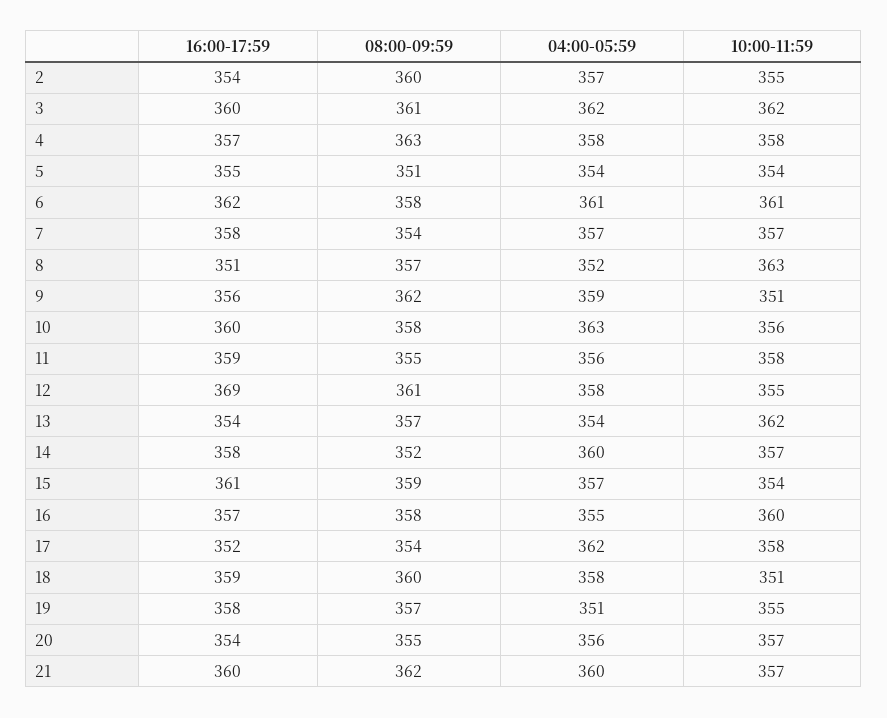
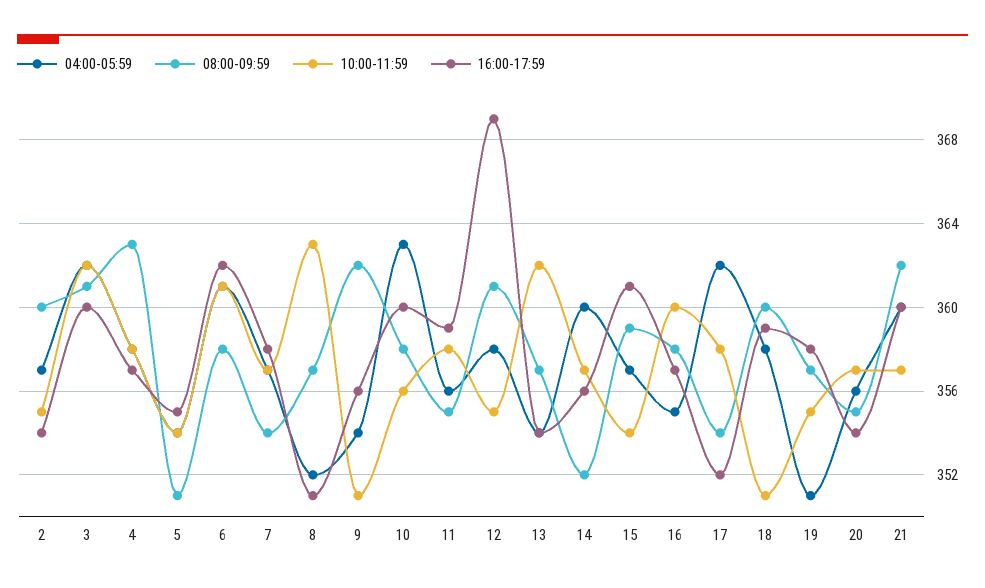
  {
    "16:00-17:59": {
      "2": 354,
      "3": 360,
      "4": 357,
      "5": 355,
      "6": 362,
      "7": 358,
      "8": 351,
      "9": 356,
      "10": 360,
      "11": 359,
      "12": 369,
      "13": 354,
-     "14": 358,
+     "14": 356,
      "15": 361,
      "16": 357,
      "17": 352,
      "18": 359,
      "19": 358,
      "20": 354,
      "21": 360
    },
    "08:00-09:59": {
      "2": 360,
      "3": 361,
      "4": 363,
      "5": 351,
      "6": 358,
      "7": 354,
      "8": 357,
      "9": 362,
      "10": 358,
      "11": 355,
      "12": 361,
      "13": 357,
      "14": 352,
      "15": 359,
      "16": 358,
      "17": 354,
      "18": 360,
      "19": 357,
      "20": 355,
      "21": 362
    },
    "04:00-05:59": {
      "2": 357,
      "3": 362,
      "4": 358,
      "5": 354,
      "6": 361,
      "7": 357,
      "8": 352,
-     "9": 359,
+     "9": 354,
      "10": 363,
      "11": 356,
      "12": 358,
      "13": 354,
      "14": 360,
      "15": 357,
      "16": 355,
      "17": 362,
      "18": 358,
      "19": 351,
      "20": 356,
      "21": 360
    },
    "10:00-11:59": {
      "2": 355,
      "3": 362,
      "4": 358,
      "5": 354,
      "6": 361,
      "7": 357,
      "8": 363,
      "9": 351,
      "10": 356,
      "11": 358,
      "12": 355,
      "13": 362,
      "14": 357,
      "15": 354,
      "16": 360,
      "17": 358,
      "18": 351,
      "19": 355,
      "20": 357,
      "21": 357
    }
  }

